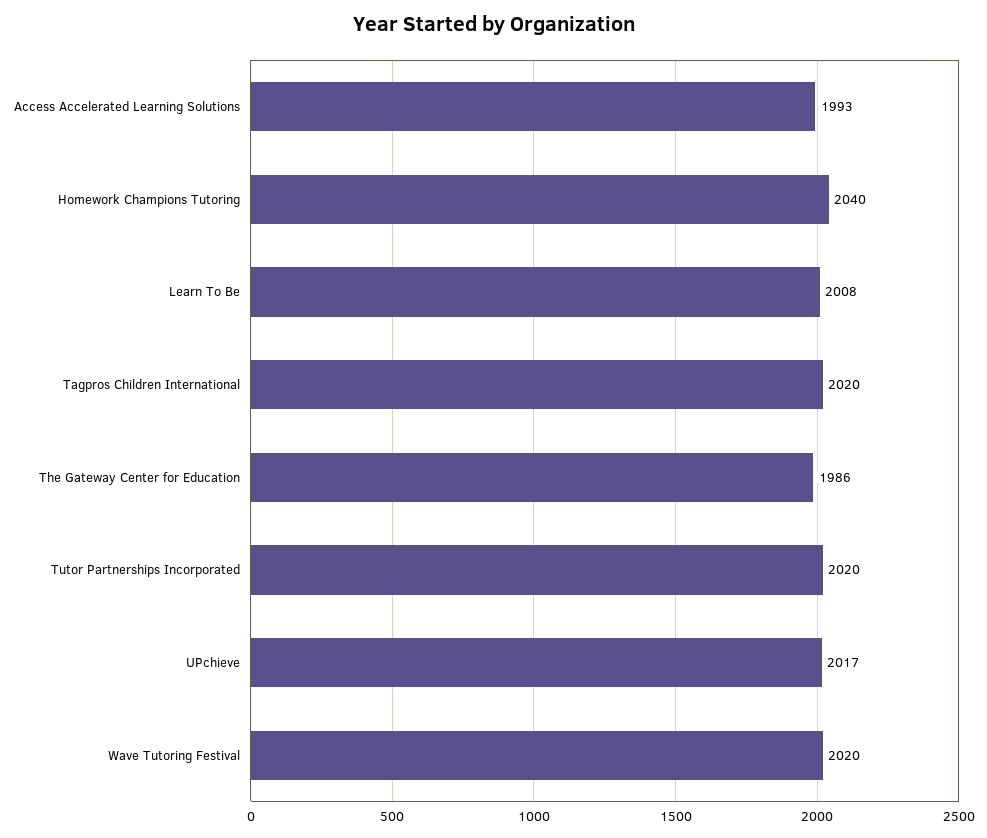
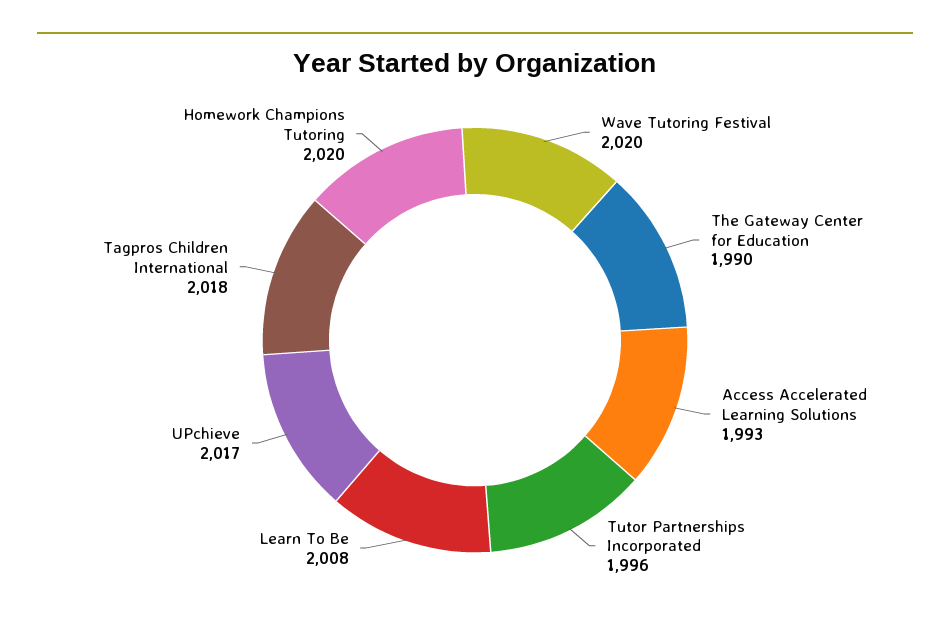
  {
    "Access Accelerated Learning Solutions": 1993,
-   "Homework Champions Tutoring": 2040,
+   "Homework Champions Tutoring": 2020,
    "Learn To Be": 2008,
-   "Tagpros Children International": 2020,
+   "Tagpros Children International": 2018,
-   "The Gateway Center for Education": 1986,
+   "The Gateway Center for Education": 1990,
-   "Tutor Partnerships Incorporated": 2020,
+   "Tutor Partnerships Incorporated": 1996,
    "UPchieve": 2017,
    "Wave Tutoring Festival": 2020
  }

